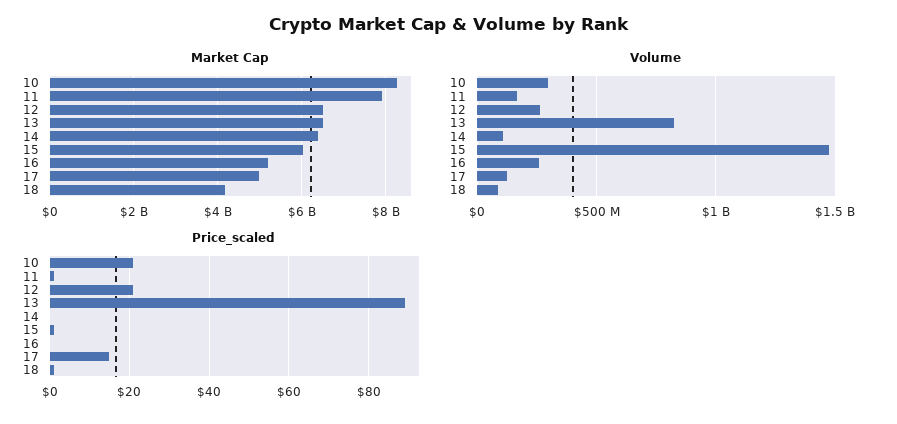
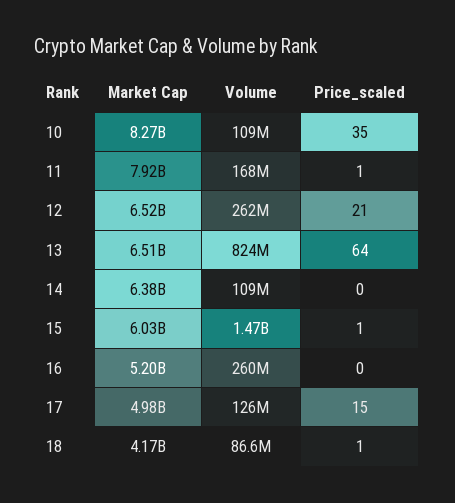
  {
    "Market Cap": {
      "10": 8270000000,
      "11": 7920000000,
      "12": 6520000000,
      "13": 6510000000,
      "14": 6380000000,
      "15": 6030000000,
      "16": 5200000000,
      "17": 4980000000,
      "18": 4170000000
    },
    "Volume": {
-     "10": 300000000,
+     "10": 109000000,
      "11": 168000000,
      "12": 262000000,
      "13": 824000000,
      "14": 109000000,
      "15": 1470000000,
      "16": 260000000,
      "17": 126000000,
      "18": 86600000
    },
    "Price_scaled": {
-     "10": 20,
+     "10": 35,
      "11": 1,
      "12": 21,
-     "13": 90,
+     "13": 64,
      "14": 0,
      "15": 1,
      "16": 0,
      "17": 15,
      "18": 1
    }
  }

